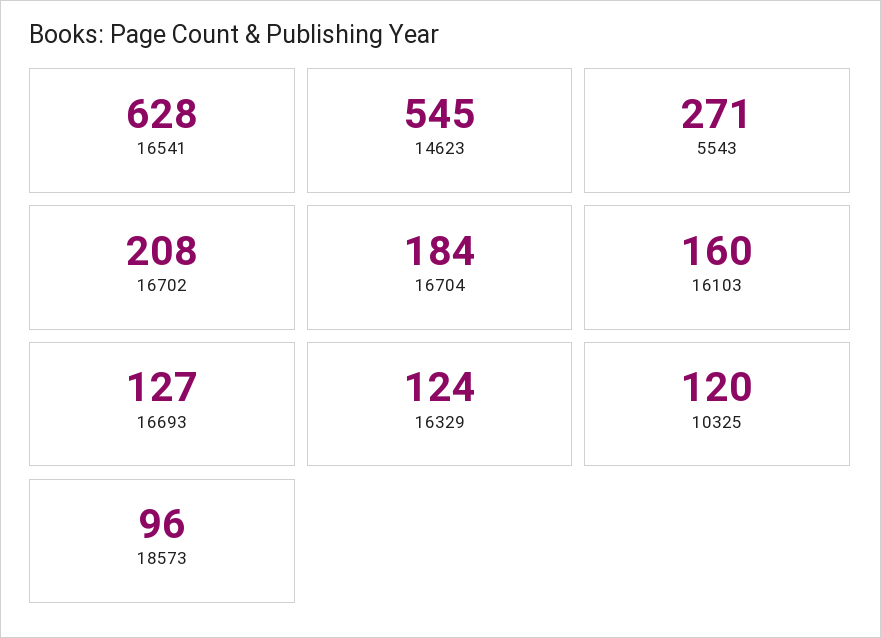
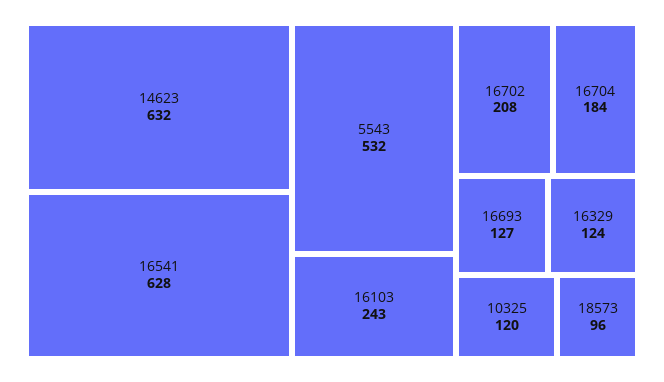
  {
    "16541": 628,
-   "14623": 545,
+   "14623": 632,
-   "5543": 271,
+   "5543": 532,
    "16702": 208,
    "16704": 184,
-   "16103": 160,
+   "16103": 243,
    "16693": 127,
    "16329": 124,
    "10325": 120,
    "18573": 96
  }

